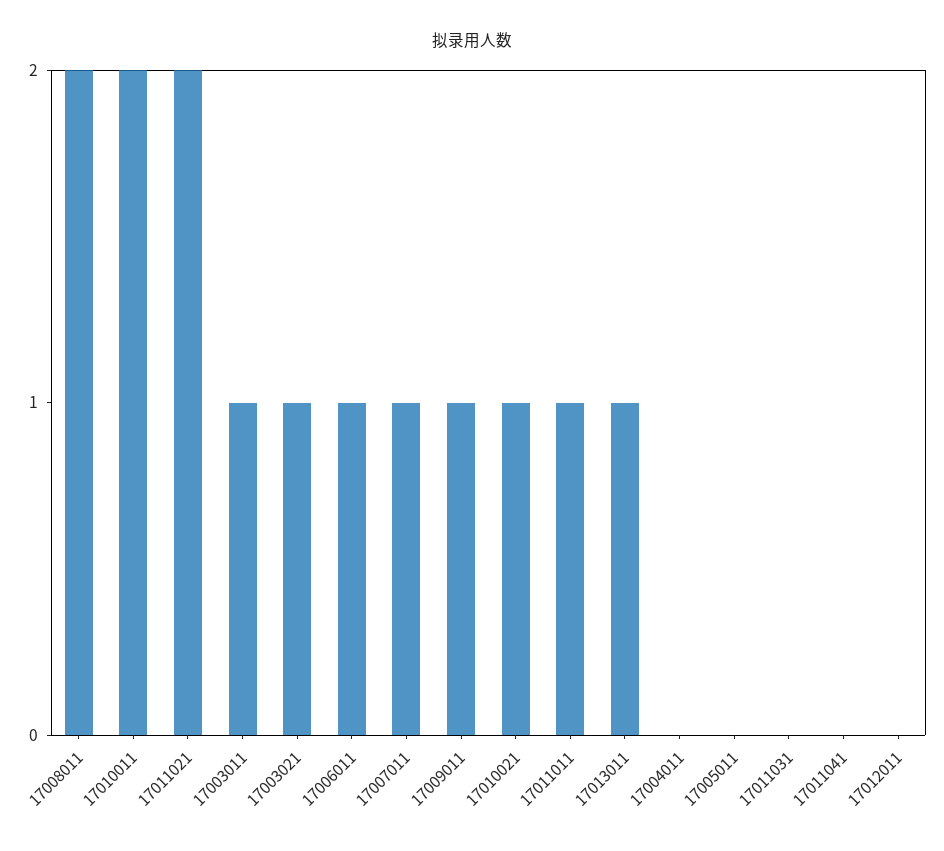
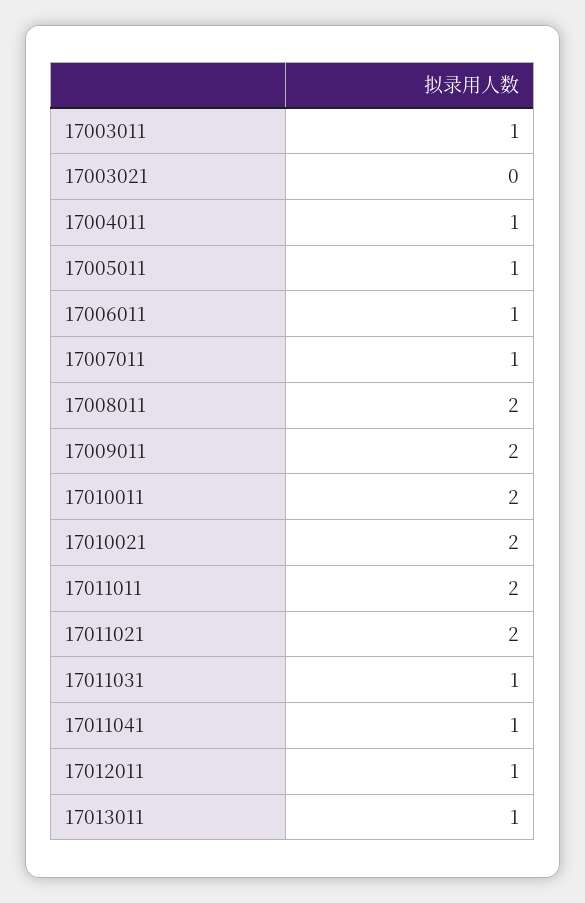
  {
    "17008011": 2,
    "17010011": 2,
    "17011021": 2,
    "17003011": 1,
-   "17003021": 1,
+   "17003021": 0,
    "17006011": 1,
    "17007011": 1,
-   "17009011": 1,
+   "17009011": 2,
-   "17010021": 1,
+   "17010021": 2,
-   "17011011": 1,
+   "17011011": 2,
    "17013011": 1,
-   "17004011": 0,
+   "17004011": 1,
-   "17005011": 0,
+   "17005011": 1,
-   "17011031": 0,
+   "17011031": 1,
-   "17011041": 0,
+   "17011041": 1,
-   "17012011": 0
+   "17012011": 1
  }

